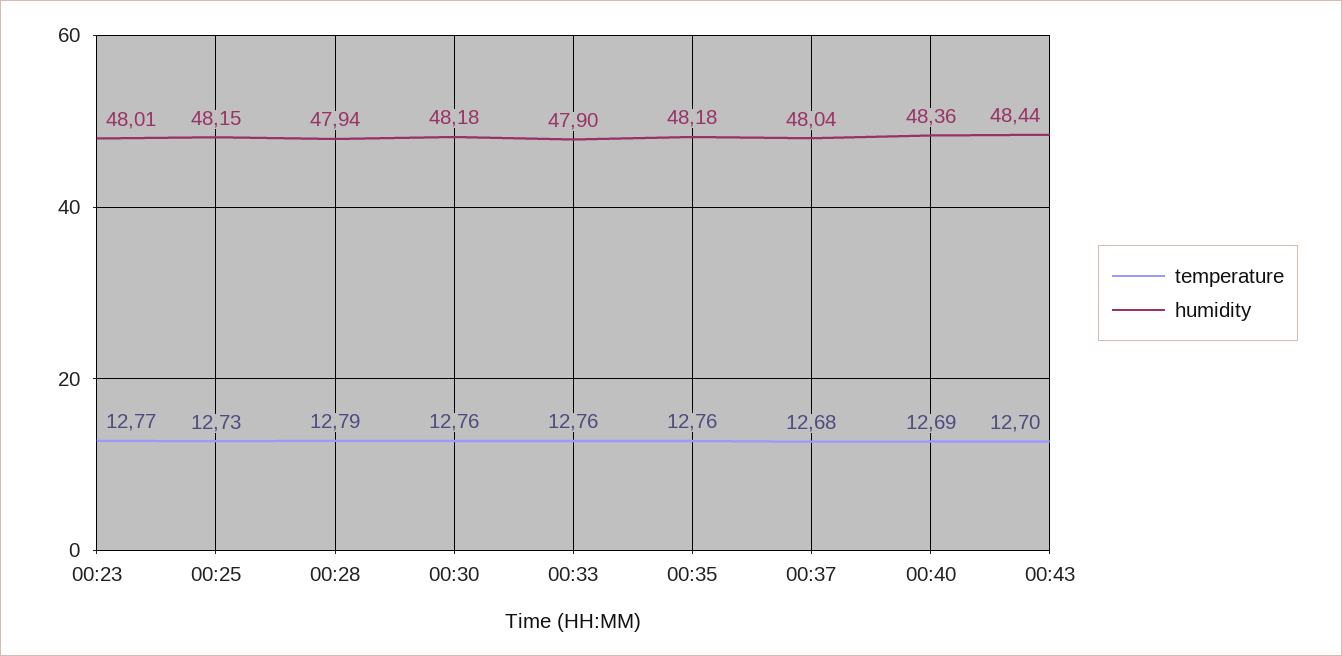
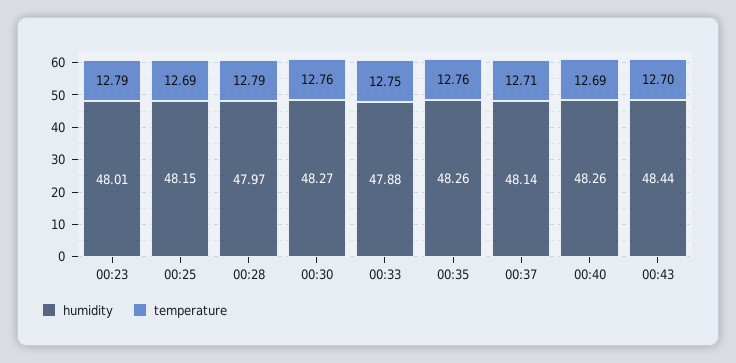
  {
    "temperature": {
-     "00:23": 12.77,
+     "00:23": 12.79,
-     "00:25": 12.73,
+     "00:25": 12.69,
      "00:28": 12.79,
      "00:30": 12.76,
-     "00:33": 12.76,
+     "00:33": 12.75,
      "00:35": 12.76,
-     "00:37": 12.68,
+     "00:37": 12.71,
      "00:40": 12.69,
      "00:43": 12.7
    },
    "humidity": {
      "00:23": 48.01,
      "00:25": 48.15,
-     "00:28": 47.94,
+     "00:28": 47.97,
-     "00:30": 48.18,
+     "00:30": 48.27,
-     "00:33": 47.9,
+     "00:33": 47.88,
-     "00:35": 48.18,
+     "00:35": 48.26,
-     "00:37": 48.04,
+     "00:37": 48.14,
-     "00:40": 48.36,
+     "00:40": 48.26,
      "00:43": 48.44
    }
  }

